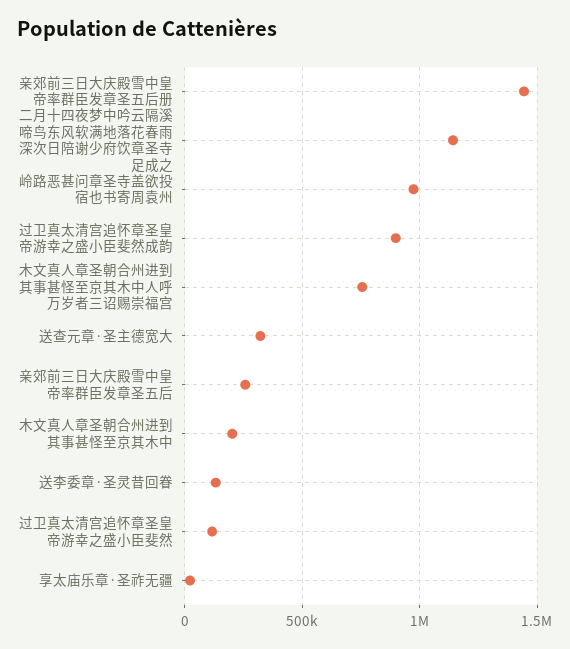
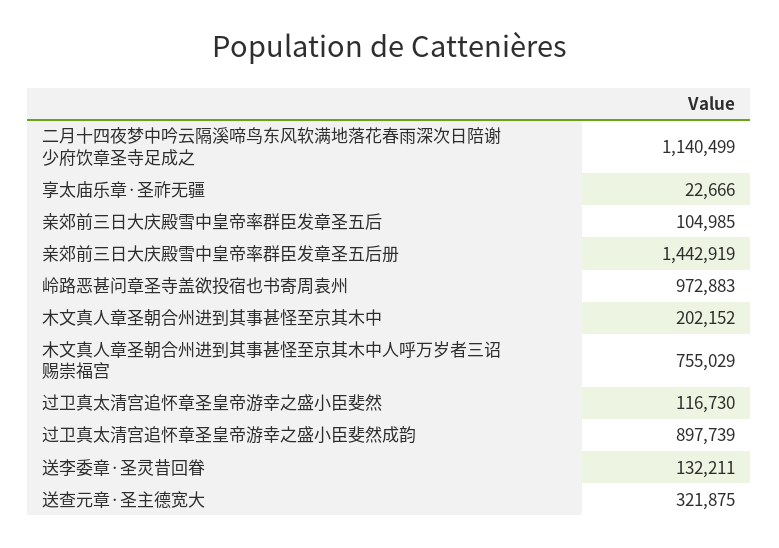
  {
    "亲郊前三日大庆殿雪中皇帝率群臣发章圣五后册": 1442919,
    "二月十四夜梦中吟云隔溪啼鸟东风软满地落花春雨深次日陪谢少府饮章圣寺足成之": 1140499,
    "岭路恶甚问章圣寺盖欲投宿也书寄周袁州": 972883,
    "过卫真太清宫追怀章圣皇帝游幸之盛小臣斐然成韵": 897739,
    "木文真人章圣朝合州进到其事甚怪至京其木中人呼万岁者三诏赐崇福宫": 755029,
    "送查元章·圣主德宽大": 321875,
-   "亲郊前三日大庆殿雪中皇帝率群臣发章圣五后": 250000,
+   "亲郊前三日大庆殿雪中皇帝率群臣发章圣五后": 104985,
    "木文真人章圣朝合州进到其事甚怪至京其木中": 202152,
    "送李委章·圣灵昔回眷": 132211,
    "过卫真太清宫追怀章圣皇帝游幸之盛小臣斐然": 116730,
    "享太庙乐章·圣祚无疆": 22666
  }

